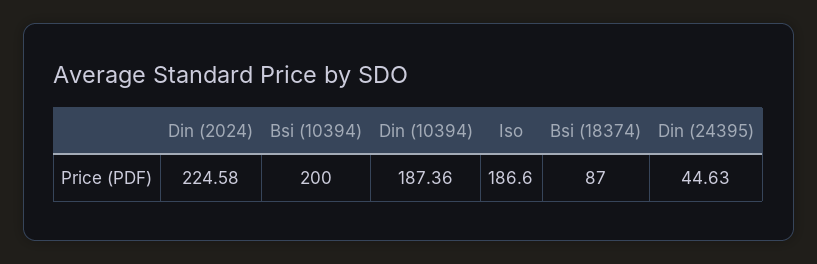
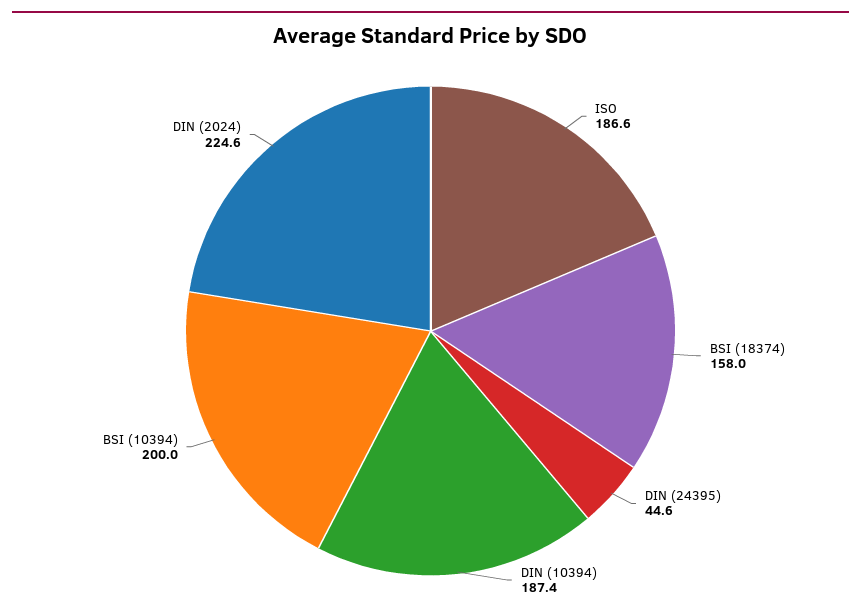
  {
    "Din (2024)": 224.58,
    "Bsi (10394)": 200,
    "Din (10394)": 187.36,
    "Iso": 186.6,
-   "Bsi (18374)": 87,
+   "Bsi (18374)": 158,
    "Din (24395)": 44.63
  }

